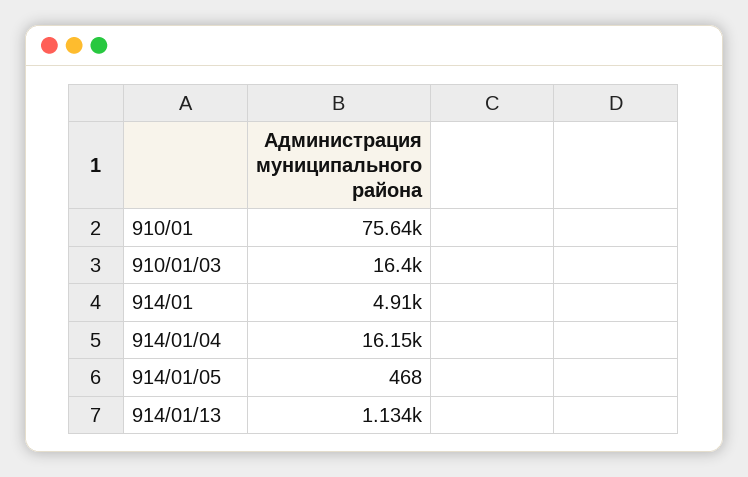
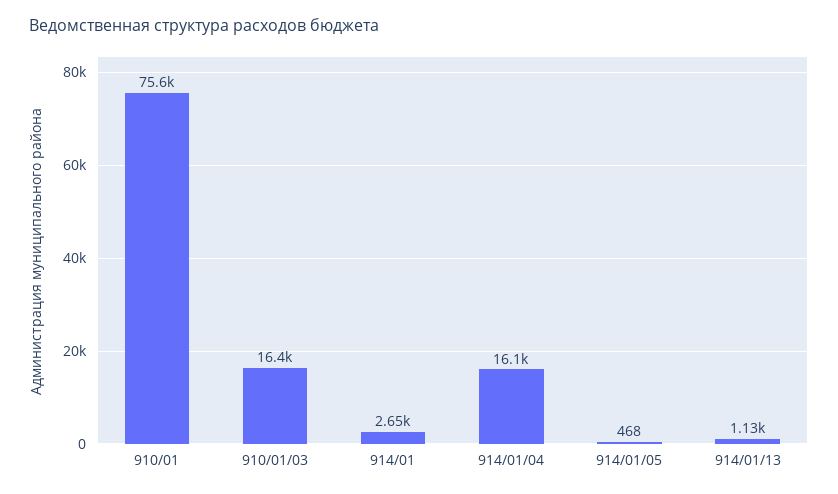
  {
    "910/01": 75640,
    "910/01/03": 16400,
-   "914/01": 4910,
+   "914/01": 2650,
    "914/01/04": 16150,
    "914/01/05": 468,
    "914/01/13": 1134
  }

